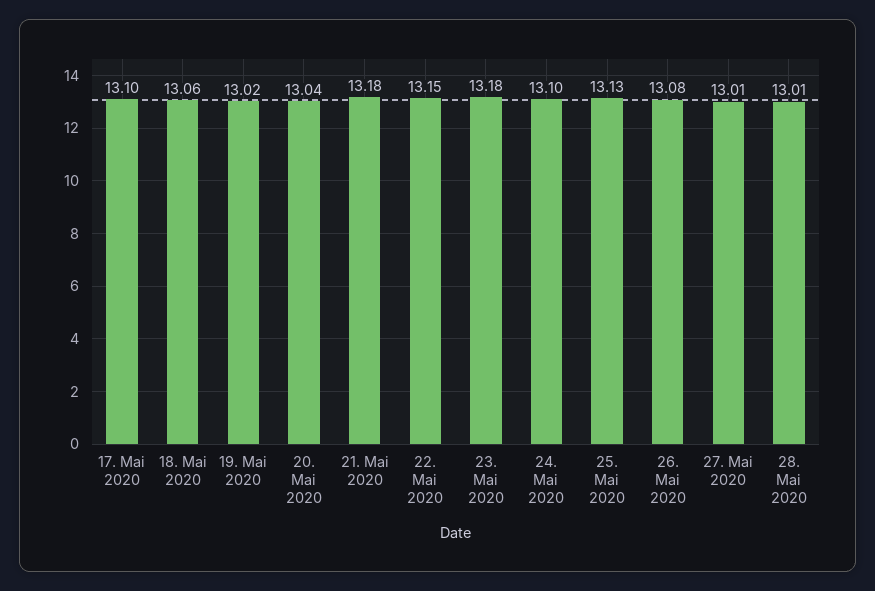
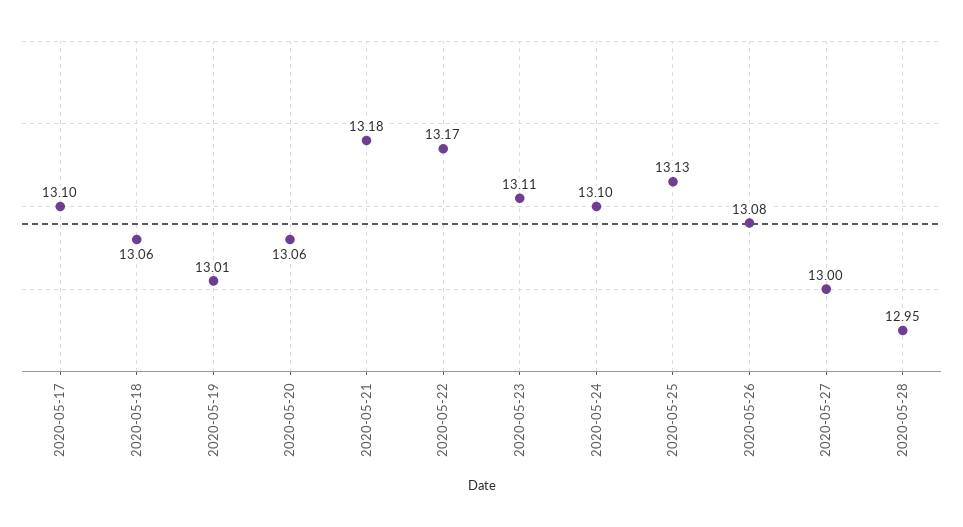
  {
    "17. Mai 2020": 13.1,
    "18. Mai 2020": 13.06,
-   "19. Mai 2020": 13.02,
+   "19. Mai 2020": 13.01,
-   "20. Mai 2020": 13.04,
+   "20. Mai 2020": 13.06,
    "21. Mai 2020": 13.18,
-   "22. Mai 2020": 13.15,
+   "22. Mai 2020": 13.17,
-   "23. Mai 2020": 13.18,
+   "23. Mai 2020": 13.11,
    "24. Mai 2020": 13.1,
    "25. Mai 2020": 13.13,
    "26. Mai 2020": 13.08,
-   "27. Mai 2020": 13.01,
+   "27. Mai 2020": 13,
-   "28. Mai 2020": 13.01
+   "28. Mai 2020": 12.95
  }

